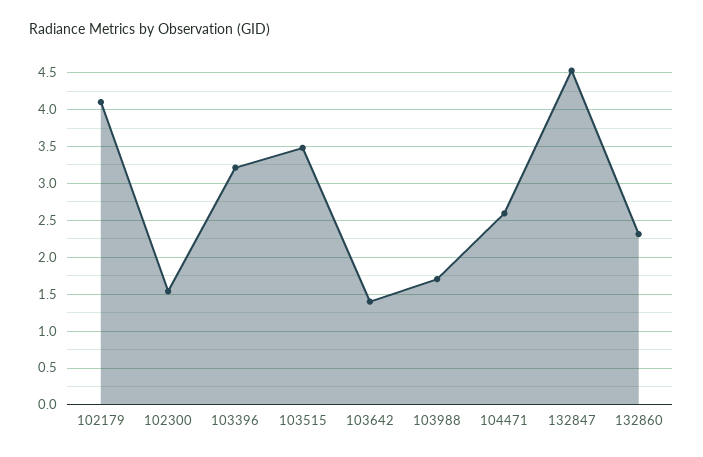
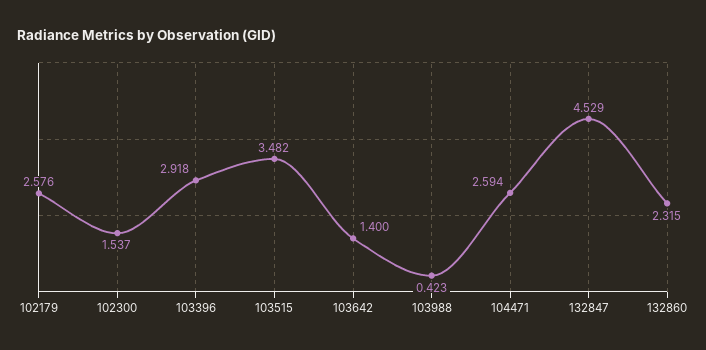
  {
-   "102179": 4.1,
+   "102179": 2.576,
    "102300": 1.537,
-   "103396": 3.2,
+   "103396": 2.918,
    "103515": 3.482,
    "103642": 1.4,
-   "103988": 1.7,
+   "103988": 0.423,
    "104471": 2.594,
    "132847": 4.529,
    "132860": 2.315
  }

